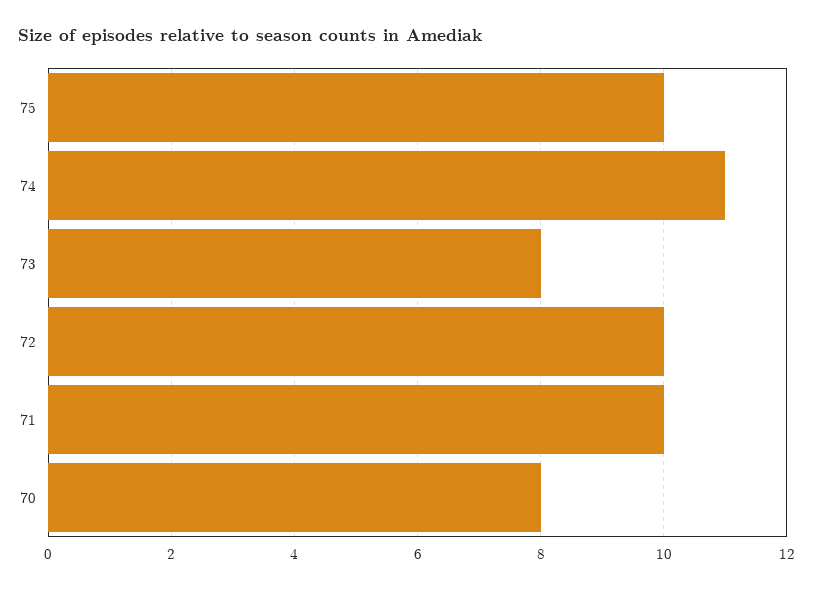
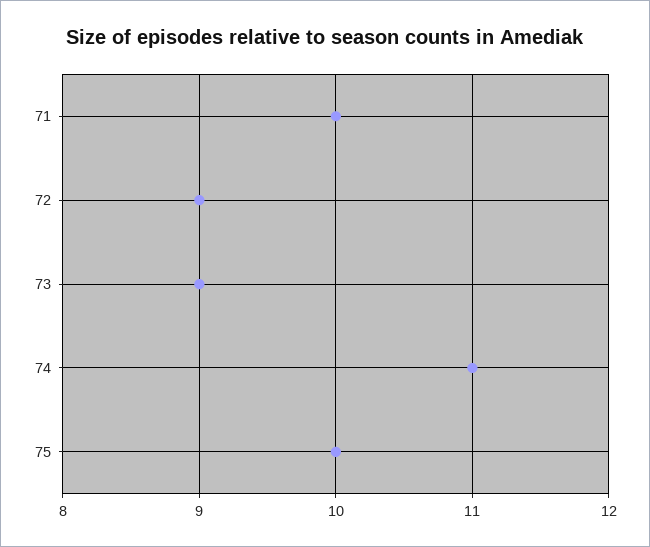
  {
    "75": 10,
    "74": 11,
-   "73": 8,
+   "73": 9,
-   "72": 10,
+   "72": 9,
-   "71": 10,
+   "71": 10
-   "70": 8
  }

